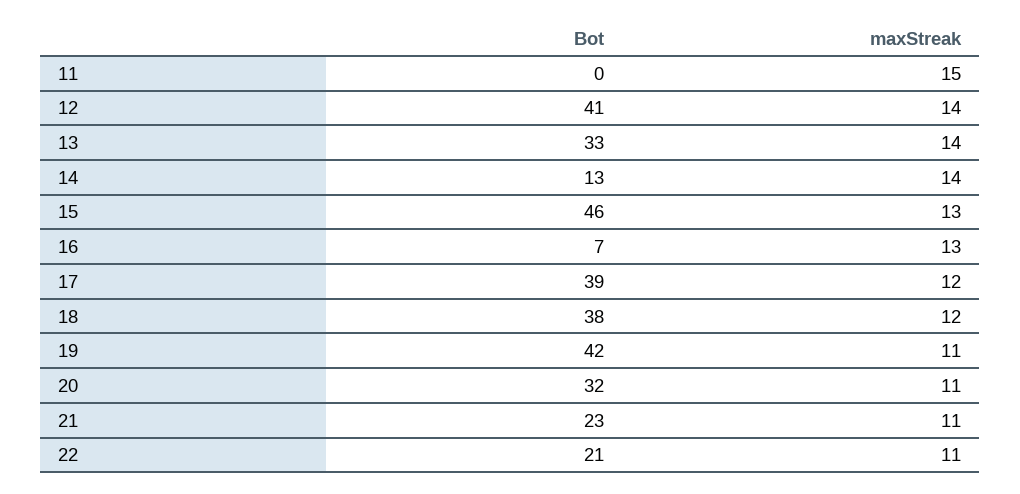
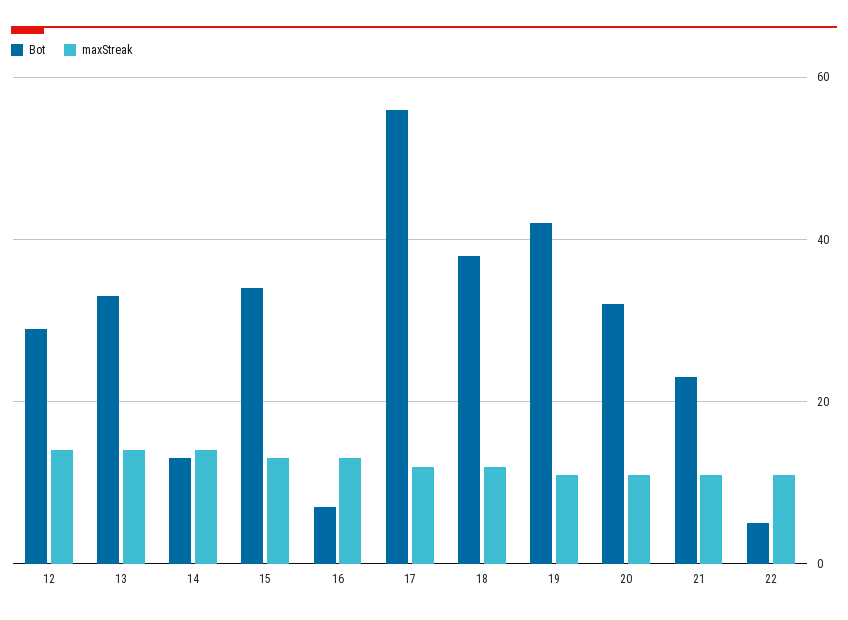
  {
    "Bot": {
-     "11": 0,
-     "12": 41,
+     "12": 30,
      "13": 33,
      "14": 13,
-     "15": 46,
+     "15": 35,
      "16": 7,
-     "17": 39,
+     "17": 55,
      "18": 38,
      "19": 42,
      "20": 32,
      "21": 23,
-     "22": 21
+     "22": 5
    },
    "maxStreak": {
-     "11": 15,
      "12": 14,
      "13": 14,
      "14": 14,
      "15": 13,
      "16": 13,
      "17": 12,
      "18": 12,
      "19": 11,
      "20": 11,
      "21": 11,
      "22": 11
    }
  }

